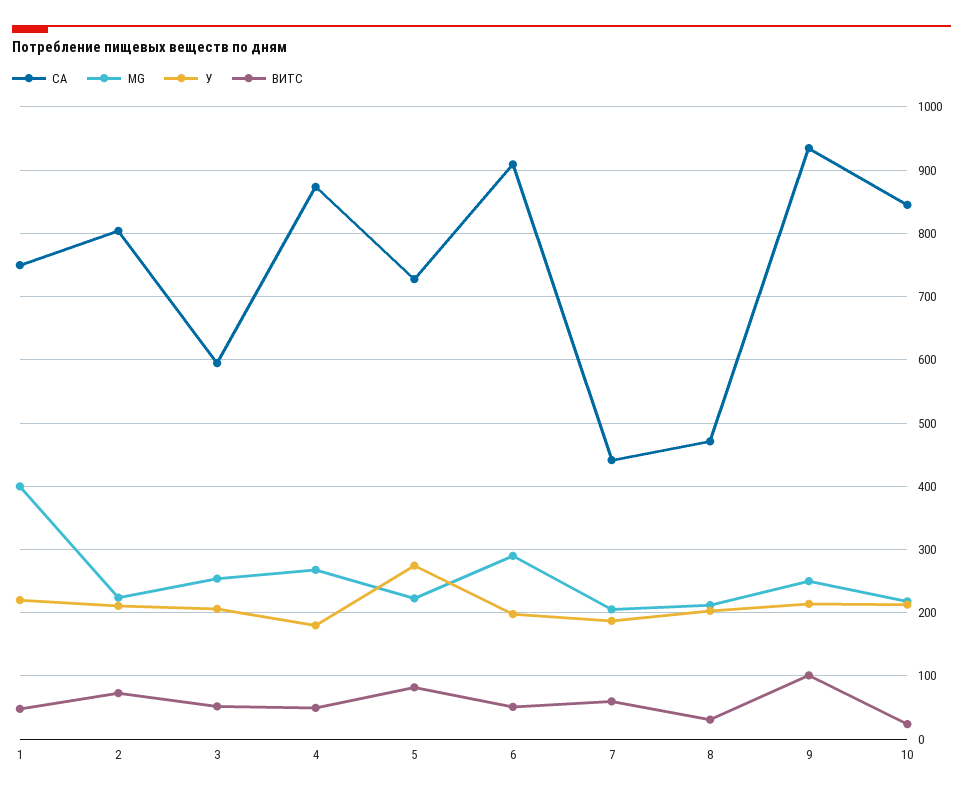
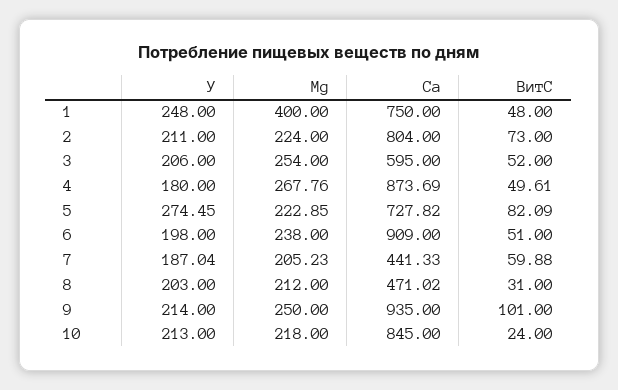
  {
    "CA": {
      "1": 750,
      "2": 804,
      "3": 595,
      "4": 873.69,
      "5": 727.82,
      "6": 909,
      "7": 441.33,
      "8": 471.02,
      "9": 935,
      "10": 845
    },
    "MG": {
      "1": 400,
      "2": 224,
      "3": 254,
      "4": 267.76,
      "5": 222.85,
-     "6": 290,
+     "6": 238,
      "7": 205.23,
      "8": 212,
      "9": 250,
      "10": 218
    },
    "У": {
-     "1": 220,
+     "1": 248,
      "2": 211,
      "3": 206,
      "4": 180,
      "5": 274.45,
      "6": 198,
      "7": 187.04,
      "8": 203,
      "9": 214,
      "10": 213
    },
    "ВИТC": {
      "1": 48,
      "2": 73,
      "3": 52,
      "4": 49.61,
      "5": 82.09,
      "6": 51,
      "7": 59.88,
      "8": 31,
      "9": 101,
      "10": 24
    }
  }

